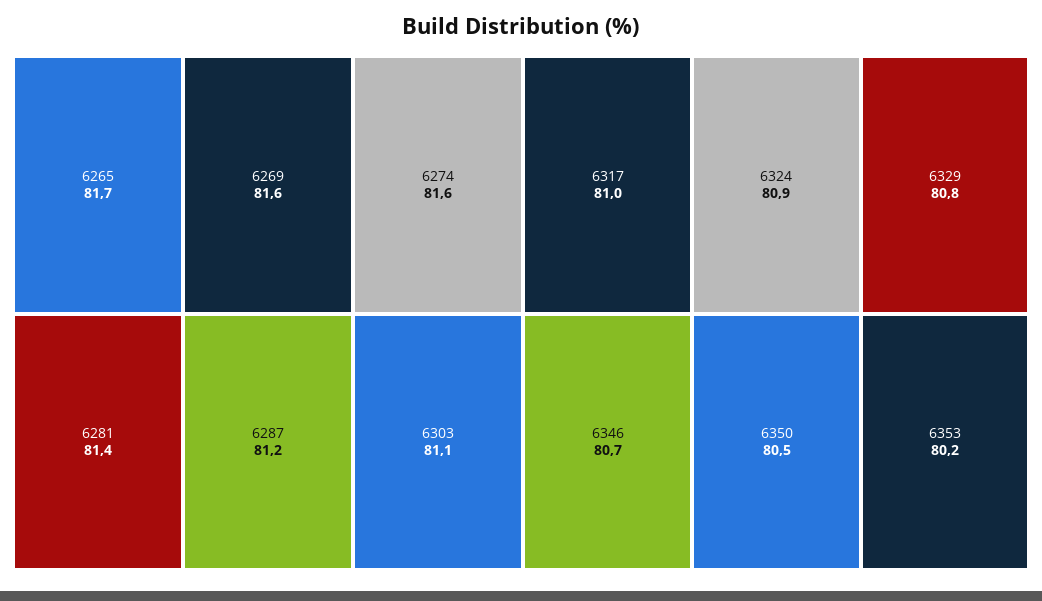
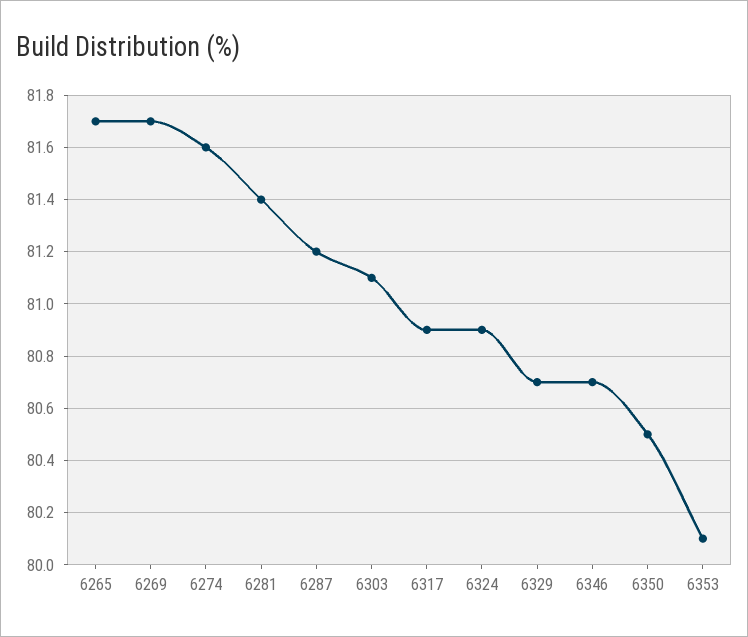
  {
    "6265": 81.7,
-   "6269": 81.6,
+   "6269": 81.7,
    "6274": 81.6,
    "6281": 81.4,
    "6287": 81.2,
    "6303": 81.1,
-   "6317": 81,
+   "6317": 80.9,
    "6324": 80.9,
-   "6329": 80.8,
+   "6329": 80.7,
    "6346": 80.7,
    "6350": 80.5,
-   "6353": 80.2
+   "6353": 80.1
  }

